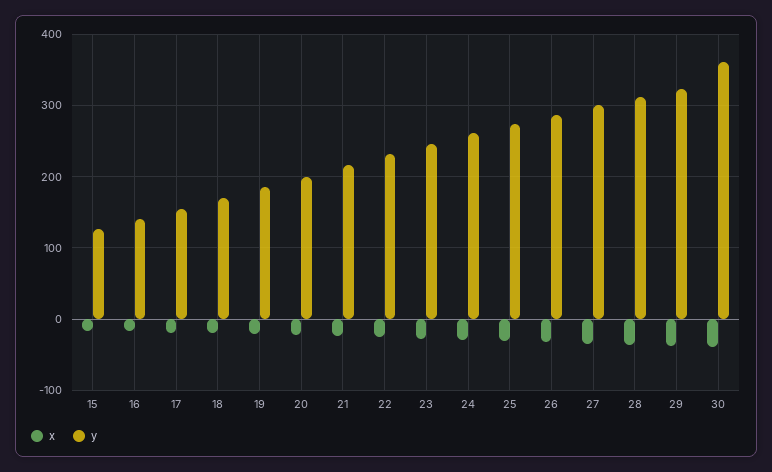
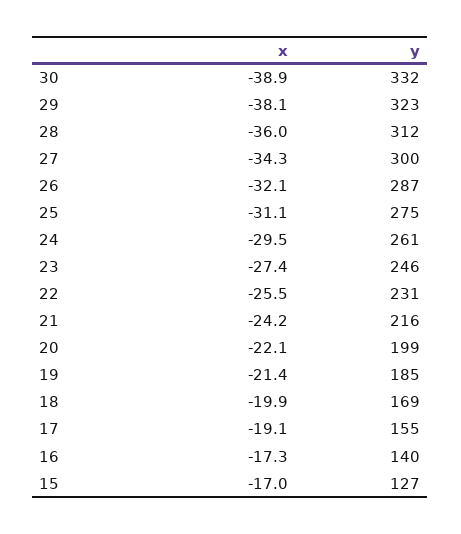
  {
    "x": {
      "15": -17,
      "16": -17.3,
      "17": -19.1,
      "18": -19.9,
      "19": -21.4,
      "20": -22.1,
      "21": -24.2,
      "22": -25.5,
      "23": -27.4,
      "24": -29.5,
      "25": -31.1,
      "26": -32.1,
      "27": -34.3,
      "28": -36,
      "29": -38.1,
      "30": -38.9
    },
    "y": {
      "15": 127,
      "16": 140,
      "17": 155,
      "18": 169,
      "19": 185,
      "20": 199,
      "21": 216,
      "22": 231,
      "23": 246,
      "24": 261,
      "25": 275,
      "26": 287,
      "27": 300,
      "28": 312,
      "29": 323,
-     "30": 360
+     "30": 332
    }
  }

